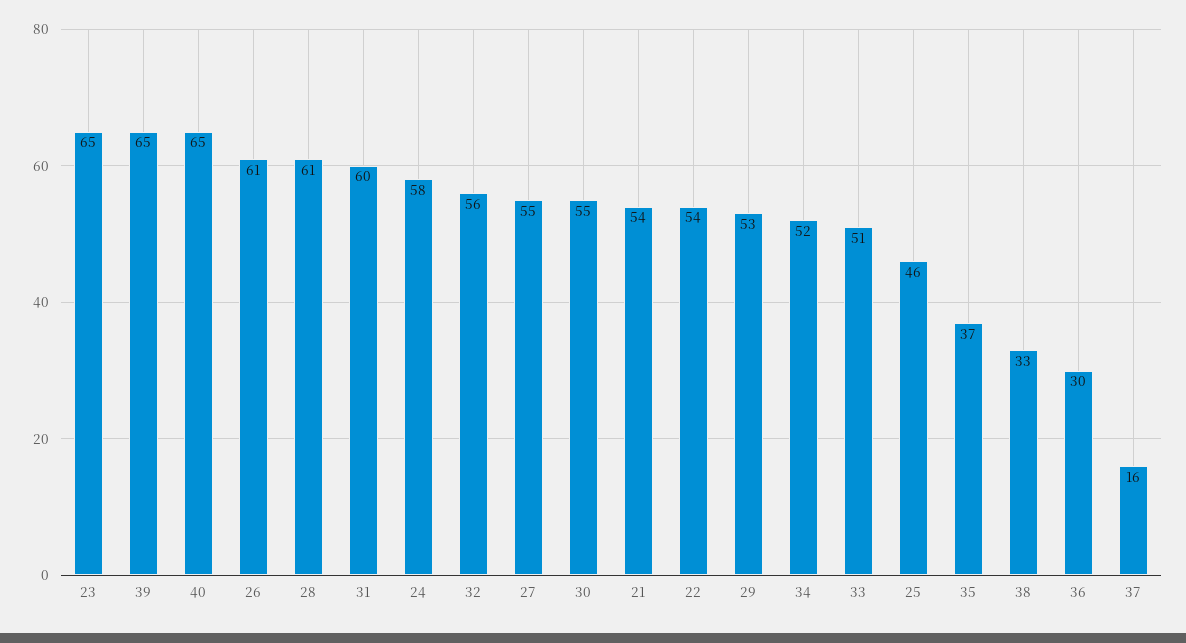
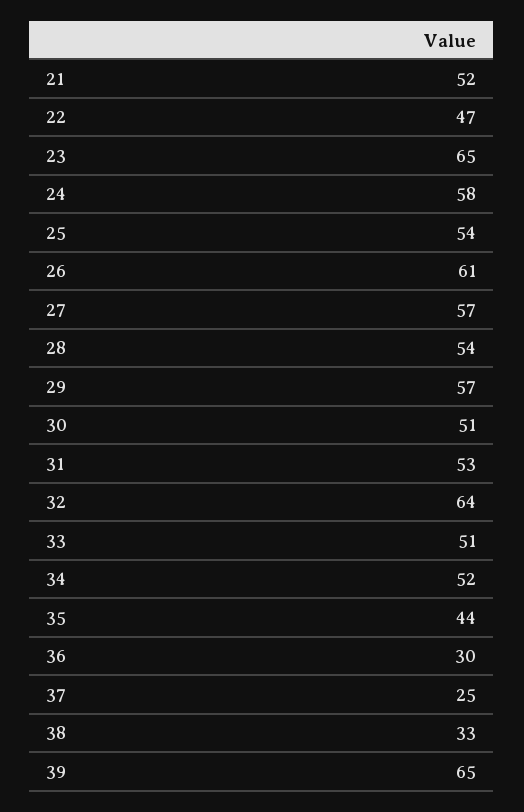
  {
    "23": 65,
    "39": 65,
-   "40": 65,
    "26": 61,
-   "28": 61,
+   "28": 54,
-   "31": 60,
+   "31": 53,
    "24": 58,
-   "32": 56,
+   "32": 64,
-   "27": 55,
+   "27": 57,
-   "30": 55,
+   "30": 51,
-   "21": 54,
+   "21": 52,
-   "22": 54,
+   "22": 47,
-   "29": 53,
+   "29": 57,
    "34": 52,
    "33": 51,
-   "25": 46,
+   "25": 54,
-   "35": 37,
+   "35": 44,
    "38": 33,
    "36": 30,
-   "37": 16
+   "37": 25
  }

